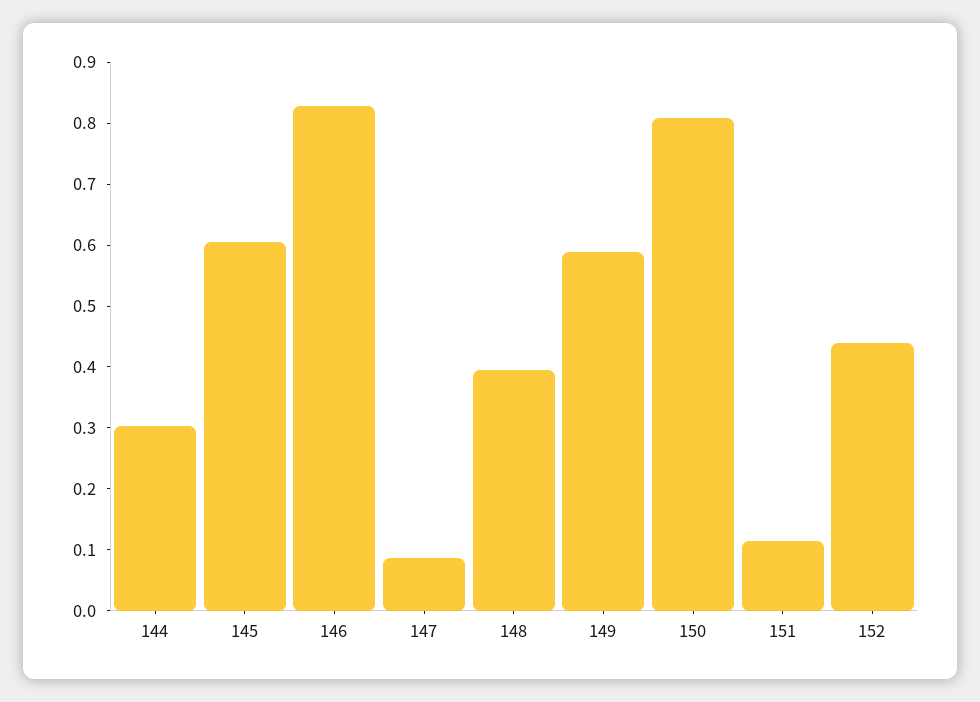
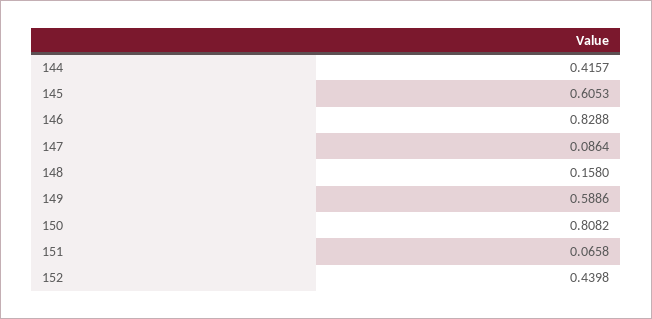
  {
-   "144": 0.3,
+   "144": 0.4157,
    "145": 0.6053,
    "146": 0.8288,
    "147": 0.0864,
-   "148": 0.4,
+   "148": 0.158,
    "149": 0.5886,
    "150": 0.8082,
-   "151": 0.12,
+   "151": 0.0658,
    "152": 0.4398
  }

